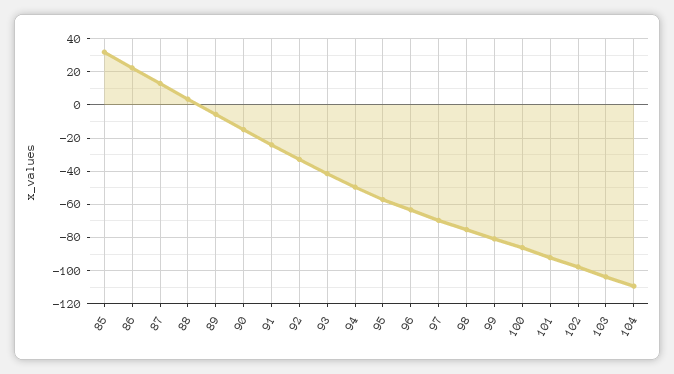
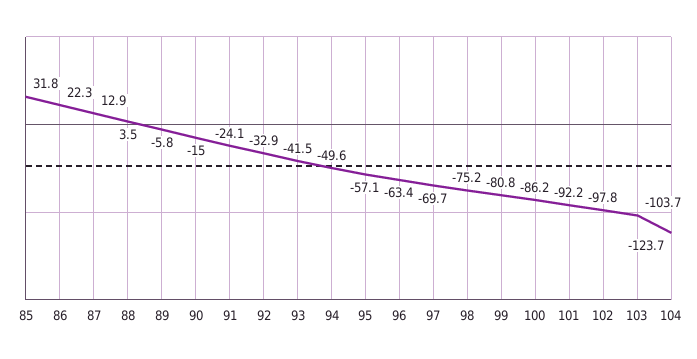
  {
    "85": 31.8,
    "86": 22.3,
    "87": 12.9,
    "88": 3.5,
    "89": -5.8,
    "90": -15,
    "91": -24.1,
    "92": -32.9,
    "93": -41.5,
    "94": -49.6,
    "95": -57.1,
    "96": -63.4,
    "97": -69.7,
    "98": -75.2,
    "99": -80.8,
    "100": -86.2,
    "101": -92.2,
    "102": -97.8,
    "103": -103.7,
-   "104": -110
+   "104": -123.7
  }

